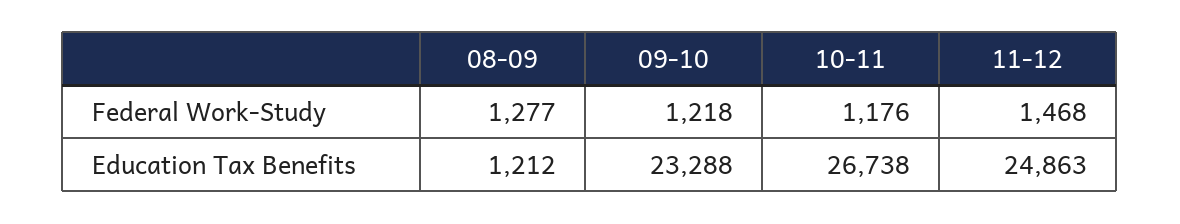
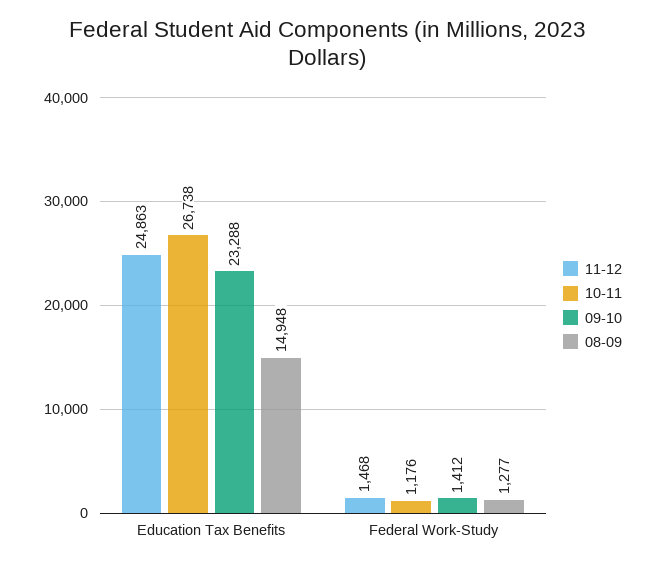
  {
    "08-09": {
      "Federal Work-Study": 1277,
-     "Education Tax Benefits": 1212
+     "Education Tax Benefits": 14948
    },
    "09-10": {
-     "Federal Work-Study": 1218,
+     "Federal Work-Study": 1412,
      "Education Tax Benefits": 23288
    },
    "10-11": {
      "Federal Work-Study": 1176,
      "Education Tax Benefits": 26738
    },
    "11-12": {
      "Federal Work-Study": 1468,
      "Education Tax Benefits": 24863
    }
  }

